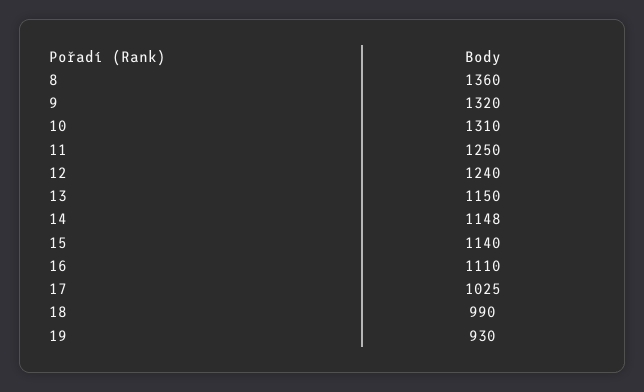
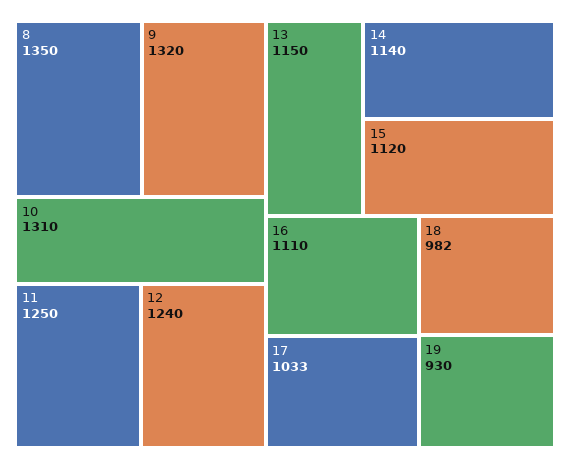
  {
-   "8": 1360,
+   "8": 1350,
    "9": 1320,
    "10": 1310,
    "11": 1250,
    "12": 1240,
    "13": 1150,
-   "14": 1148,
+   "14": 1140,
-   "15": 1140,
+   "15": 1120,
    "16": 1110,
-   "17": 1025,
+   "17": 1033,
-   "18": 990,
+   "18": 982,
    "19": 930
  }

